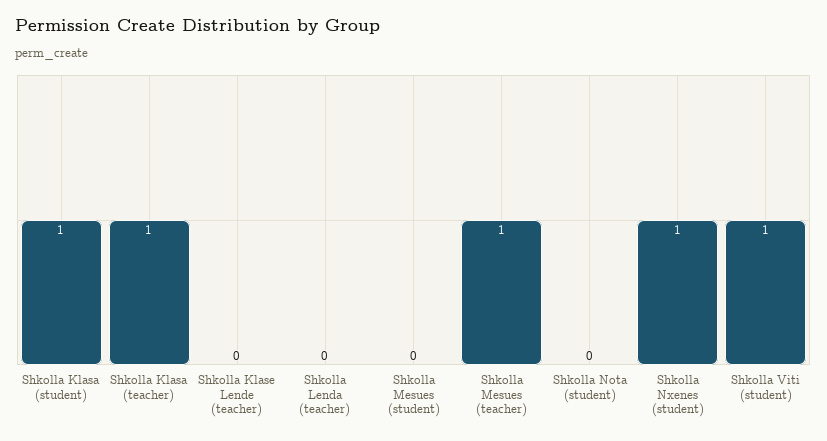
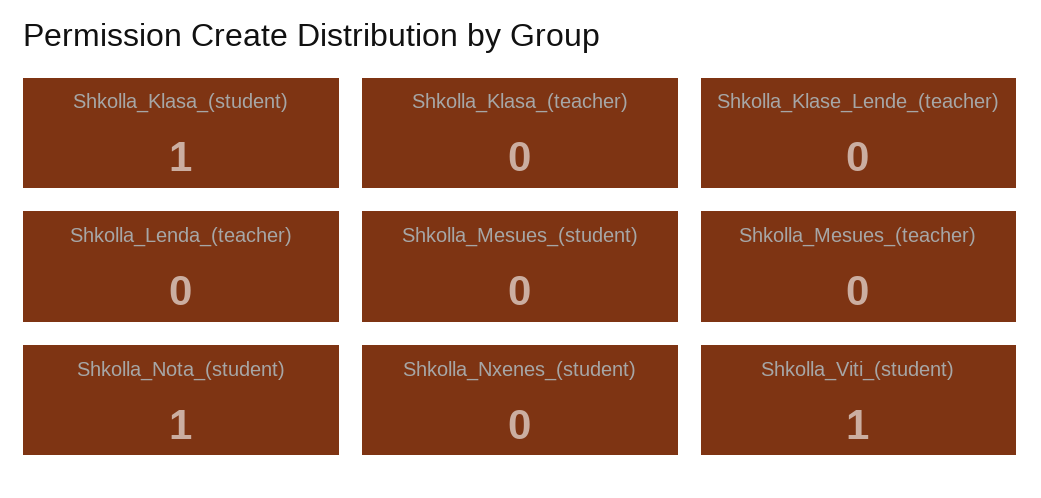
  {
    "Shkolla Klasa (student)": 1,
-   "Shkolla Klasa (teacher)": 1,
+   "Shkolla Klasa (teacher)": 0,
    "Shkolla Klase Lende (teacher)": 0,
    "Shkolla Lenda (teacher)": 0,
    "Shkolla Mesues (student)": 0,
-   "Shkolla Mesues (teacher)": 1,
+   "Shkolla Mesues (teacher)": 0,
-   "Shkolla Nota (student)": 0,
+   "Shkolla Nota (student)": 1,
-   "Shkolla Nxenes (student)": 1,
+   "Shkolla Nxenes (student)": 0,
    "Shkolla Viti (student)": 1
  }

